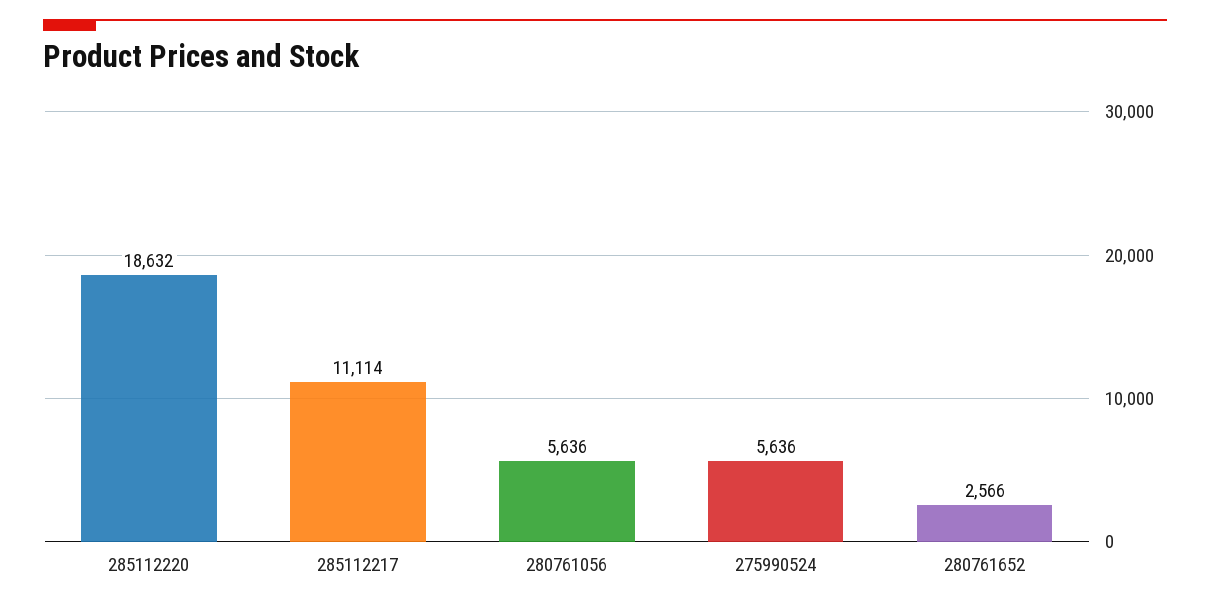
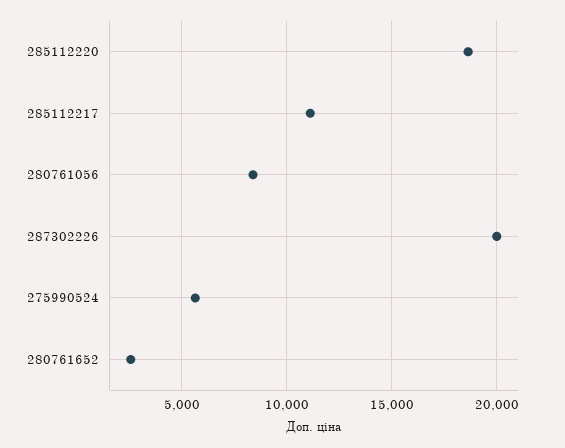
  {
    "285112220": 18632,
    "285112217": 11114,
-   "280761056": 5636,
+   "280761056": 8500,
    "275990524": 5636,
-   "280761652": 2566
+   "280761652": 2566,
+   "287302226": 20000
  }

